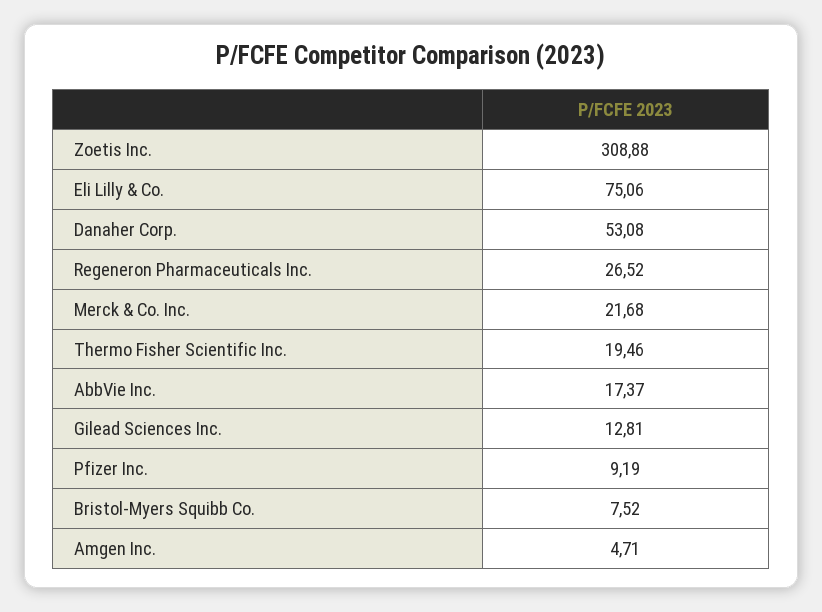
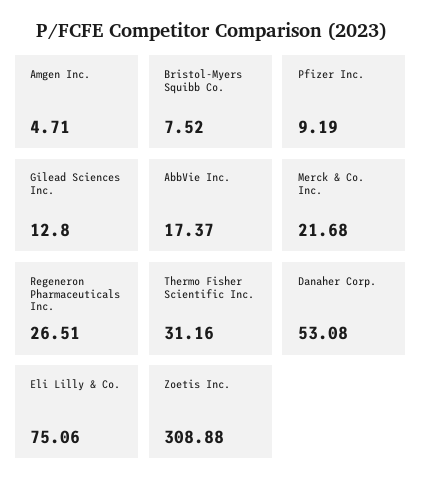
  {
    "Zoetis Inc.": 308.88,
    "Eli Lilly & Co.": 75.06,
    "Danaher Corp.": 53.08,
-   "Regeneron Pharmaceuticals Inc.": 26.52,
+   "Regeneron Pharmaceuticals Inc.": 26.51,
    "Merck & Co. Inc.": 21.68,
-   "Thermo Fisher Scientific Inc.": 19.46,
+   "Thermo Fisher Scientific Inc.": 31.16,
    "AbbVie Inc.": 17.37,
-   "Gilead Sciences Inc.": 12.81,
+   "Gilead Sciences Inc.": 12.8,
    "Pfizer Inc.": 9.19,
    "Bristol-Myers Squibb Co.": 7.52,
    "Amgen Inc.": 4.71
  }

